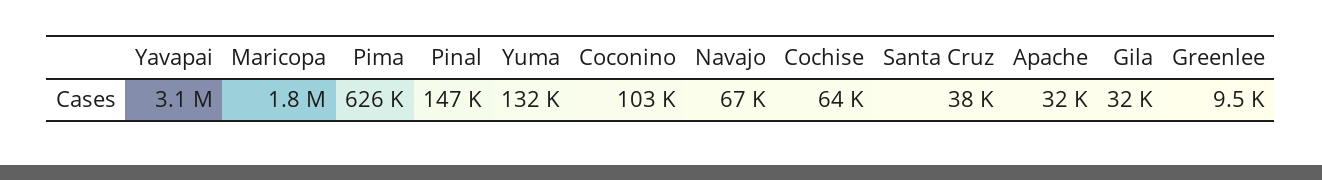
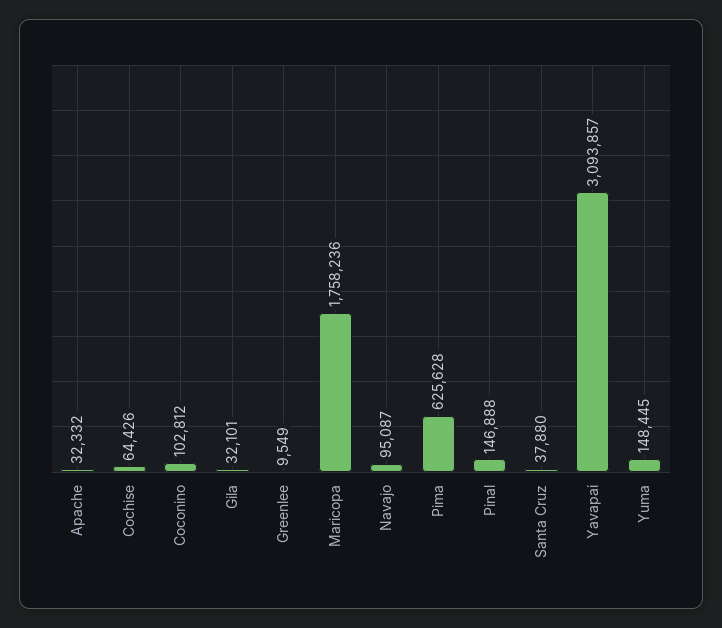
  {
    "Yavapai": 3093857,
    "Maricopa": 1758236,
    "Pima": 625628,
    "Pinal": 146888,
-   "Yuma": 132000,
+   "Yuma": 148445,
    "Coconino": 102812,
-   "Navajo": 67000,
+   "Navajo": 95087,
    "Cochise": 64426,
    "Santa Cruz": 37880,
    "Apache": 32332,
    "Gila": 32101,
    "Greenlee": 9549
  }

